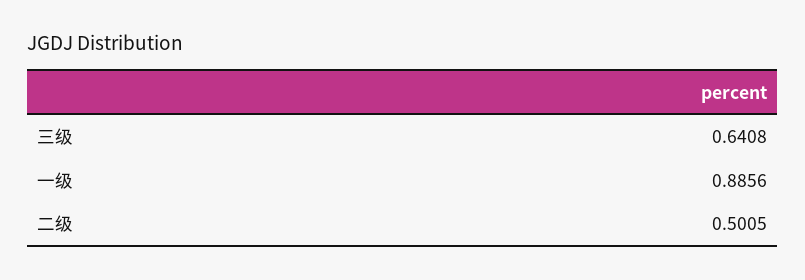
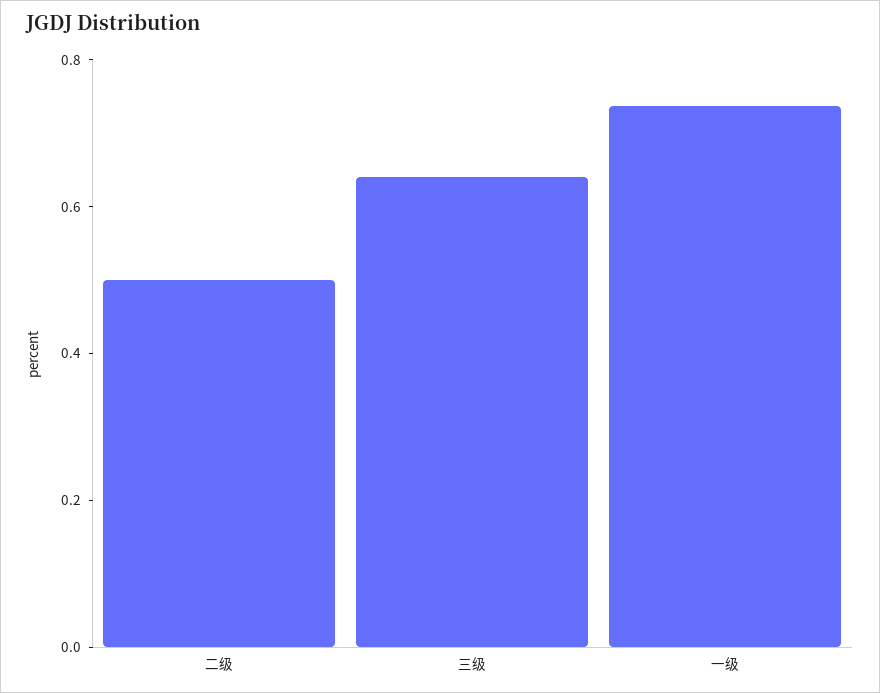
  {
    "三级": 0.6408,
-   "一级": 0.8856,
+   "一级": 0.75,
    "二级": 0.5005
  }

